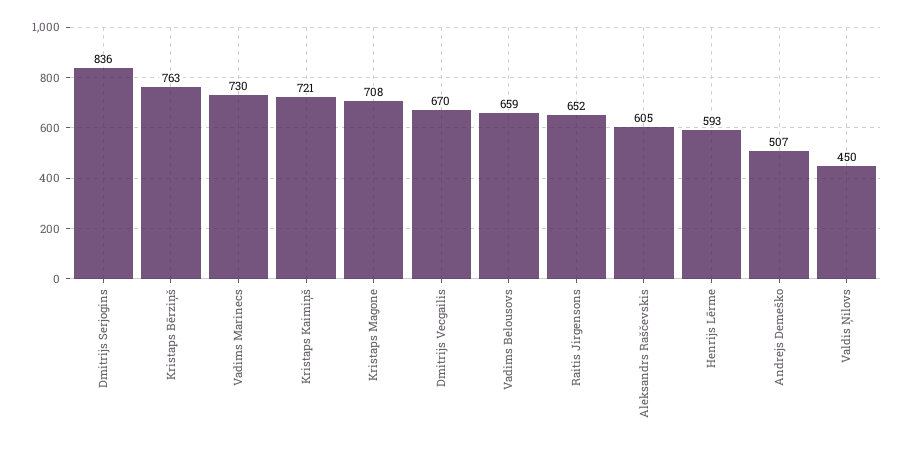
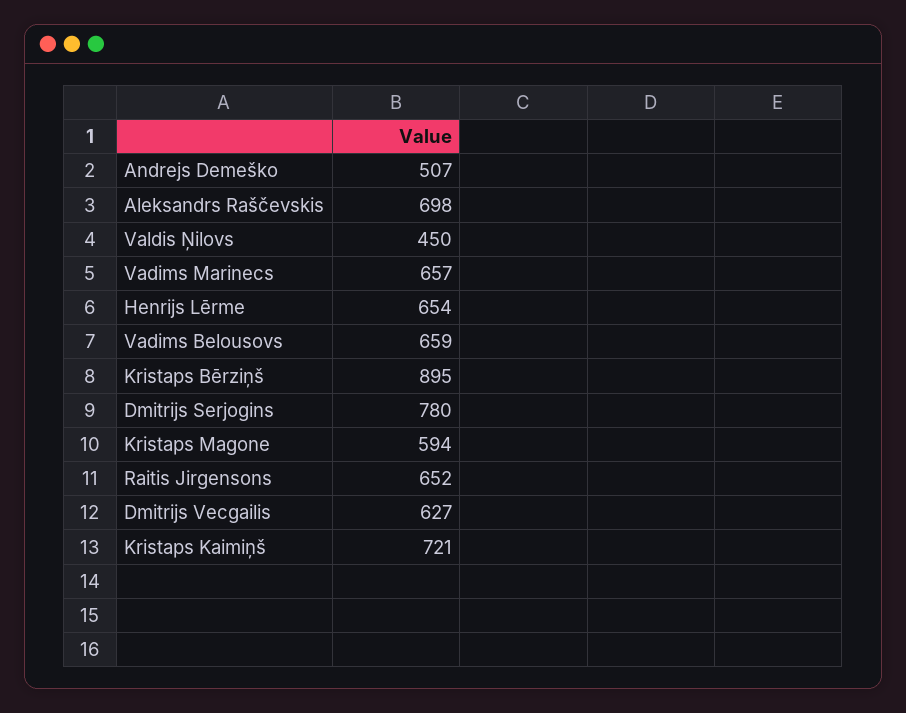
  {
-   "Dmitrijs Serjogins": 836,
+   "Dmitrijs Serjogins": 780,
-   "Kristaps Bērziņš": 763,
+   "Kristaps Bērziņš": 895,
-   "Vadims Marinecs": 730,
+   "Vadims Marinecs": 657,
    "Kristaps Kaimiņš": 721,
-   "Kristaps Magone": 708,
+   "Kristaps Magone": 594,
-   "Dmitrijs Vecgailis": 670,
+   "Dmitrijs Vecgailis": 627,
    "Vadims Belousovs": 659,
    "Raitis Jirgensons": 652,
-   "Aleksandrs Raščevskis": 605,
+   "Aleksandrs Raščevskis": 698,
-   "Henrijs Lērme": 593,
+   "Henrijs Lērme": 654,
    "Andrejs Demeško": 507,
    "Valdis Ņilovs": 450
  }

